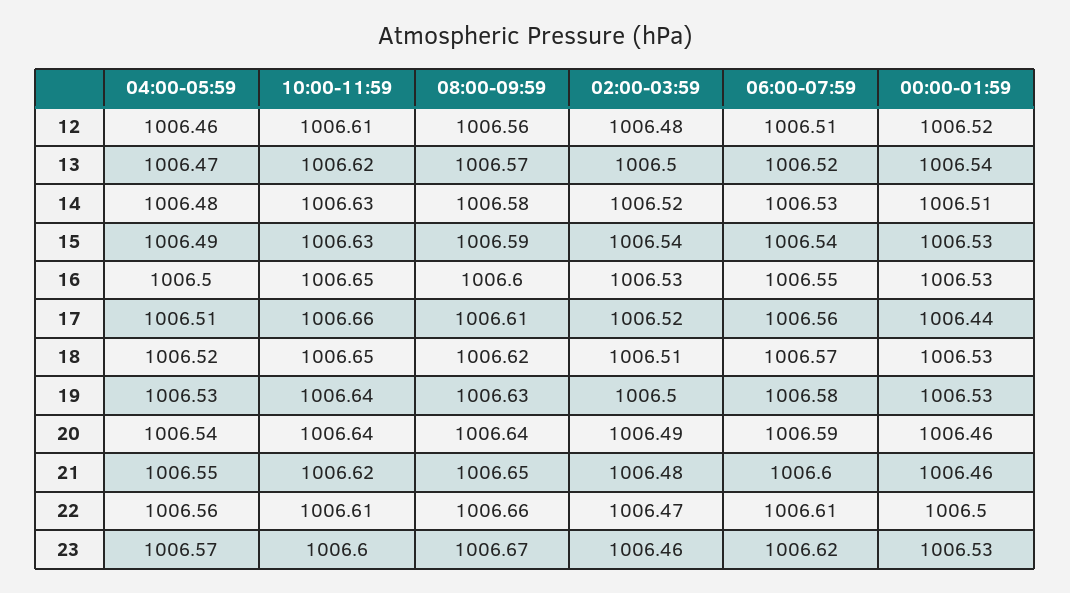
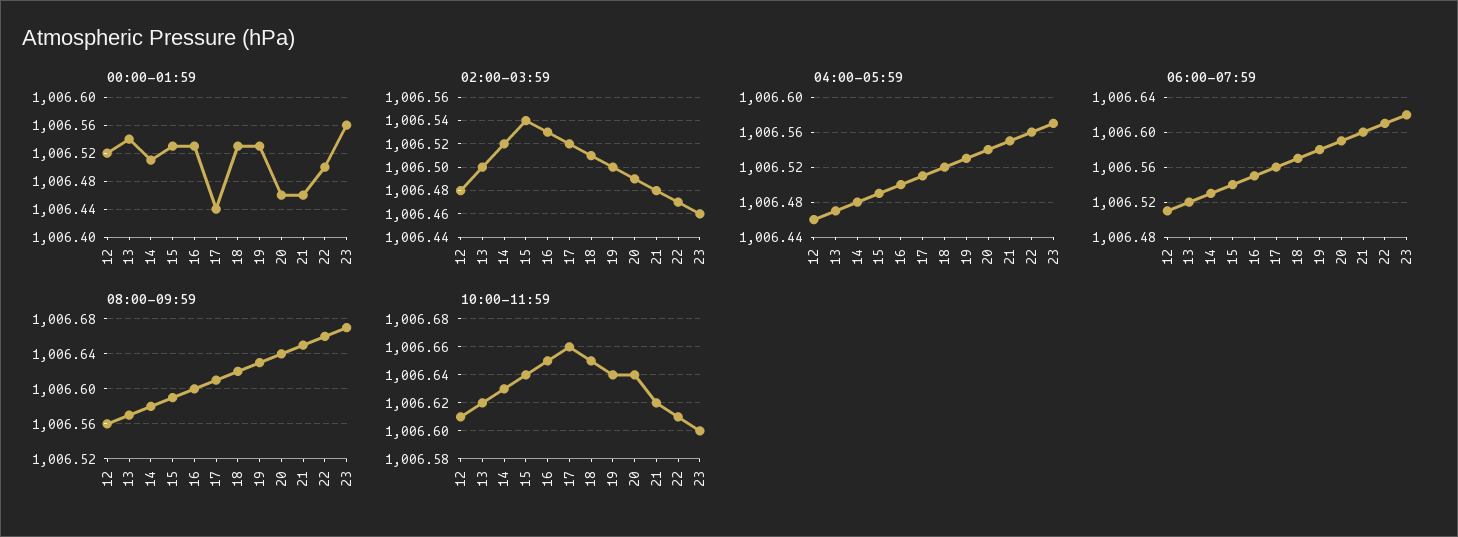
  {
    "04:00-05:59": {
      "12": 1006.46,
      "13": 1006.47,
      "14": 1006.48,
      "15": 1006.49,
      "16": 1006.5,
      "17": 1006.51,
      "18": 1006.52,
      "19": 1006.53,
      "20": 1006.54,
      "21": 1006.55,
      "22": 1006.56,
      "23": 1006.57
    },
    "10:00-11:59": {
      "12": 1006.61,
      "13": 1006.62,
      "14": 1006.63,
-     "15": 1006.63,
+     "15": 1006.64,
      "16": 1006.65,
      "17": 1006.66,
      "18": 1006.65,
      "19": 1006.64,
      "20": 1006.64,
      "21": 1006.62,
      "22": 1006.61,
      "23": 1006.6
    },
    "08:00-09:59": {
      "12": 1006.56,
      "13": 1006.57,
      "14": 1006.58,
      "15": 1006.59,
      "16": 1006.6,
      "17": 1006.61,
      "18": 1006.62,
      "19": 1006.63,
      "20": 1006.64,
      "21": 1006.65,
      "22": 1006.66,
      "23": 1006.67
    },
    "02:00-03:59": {
      "12": 1006.48,
      "13": 1006.5,
      "14": 1006.52,
      "15": 1006.54,
      "16": 1006.53,
      "17": 1006.52,
      "18": 1006.51,
      "19": 1006.5,
      "20": 1006.49,
      "21": 1006.48,
      "22": 1006.47,
      "23": 1006.46
    },
    "06:00-07:59": {
      "12": 1006.51,
      "13": 1006.52,
      "14": 1006.53,
      "15": 1006.54,
      "16": 1006.55,
      "17": 1006.56,
      "18": 1006.57,
      "19": 1006.58,
      "20": 1006.59,
      "21": 1006.6,
      "22": 1006.61,
      "23": 1006.62
    },
    "00:00-01:59": {
      "12": 1006.52,
      "13": 1006.54,
      "14": 1006.51,
      "15": 1006.53,
      "16": 1006.53,
      "17": 1006.44,
      "18": 1006.53,
      "19": 1006.53,
      "20": 1006.46,
      "21": 1006.46,
      "22": 1006.5,
-     "23": 1006.53
+     "23": 1006.56
    }
  }

